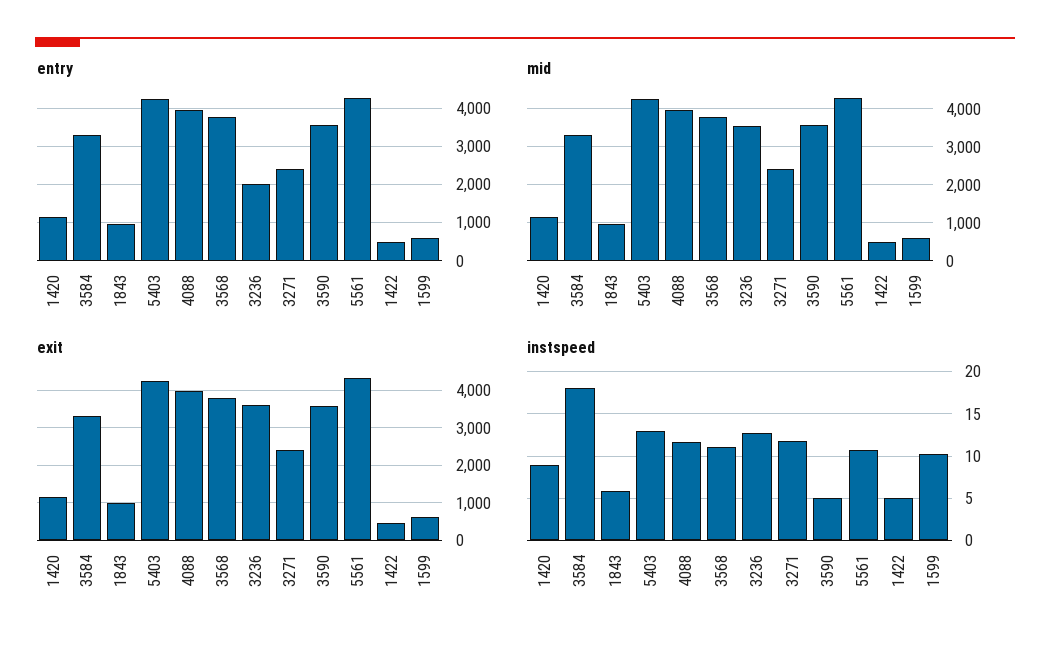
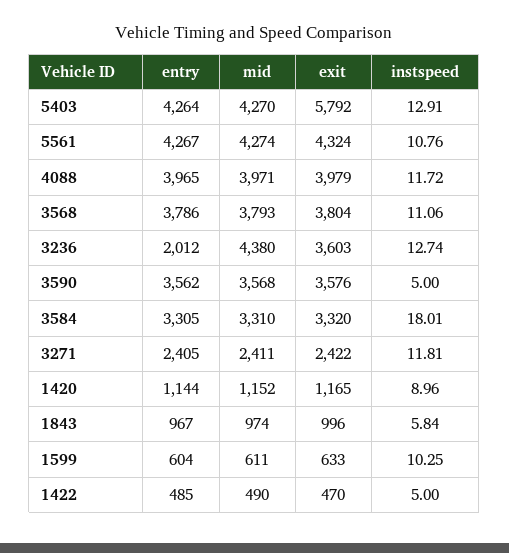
  {
    "entry": {
      "1420": 1144,
      "3584": 3305,
      "1843": 967,
      "5403": 4264,
      "4088": 3965,
      "3568": 3786,
      "3236": 2012,
      "3271": 2405,
      "3590": 3562,
      "5561": 4267,
      "1422": 485,
      "1599": 604
    },
    "mid": {
      "1420": 1152,
      "3584": 3310,
      "1843": 974,
      "5403": 4270,
      "4088": 3971,
      "3568": 3793,
-     "3236": 3600,
+     "3236": 4380,
      "3271": 2411,
      "3590": 3568,
      "5561": 4274,
      "1422": 490,
      "1599": 611
    },
    "exit": {
      "1420": 1165,
      "3584": 3320,
      "1843": 996,
-     "5403": 4200,
+     "5403": 5792,
      "4088": 3979,
      "3568": 3804,
      "3236": 3603,
      "3271": 2422,
      "3590": 3576,
      "5561": 4324,
      "1422": 470,
      "1599": 633
    },
    "instspeed": {
      "1420": 8.96,
      "3584": 18.01,
      "1843": 5.84,
      "5403": 12.91,
      "4088": 11.72,
      "3568": 11.06,
      "3236": 12.74,
      "3271": 11.81,
      "3590": 5,
      "5561": 10.76,
      "1422": 5,
      "1599": 10.25
    }
  }

